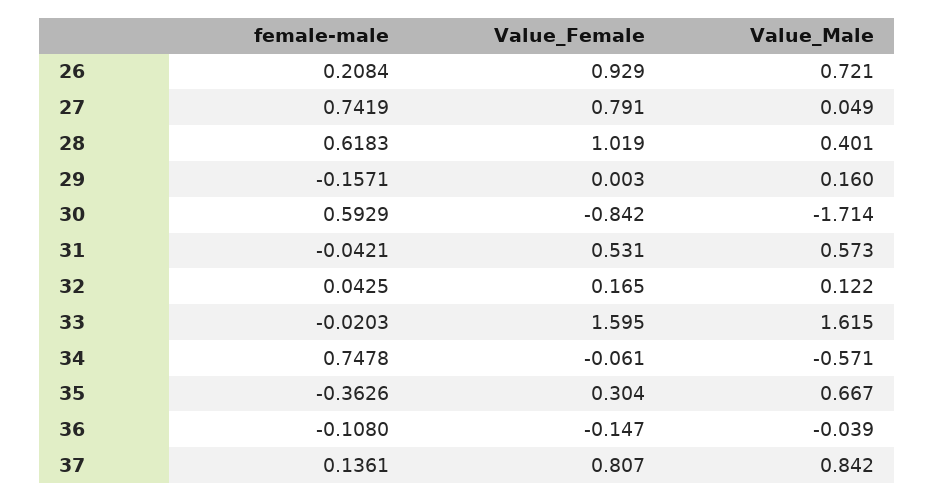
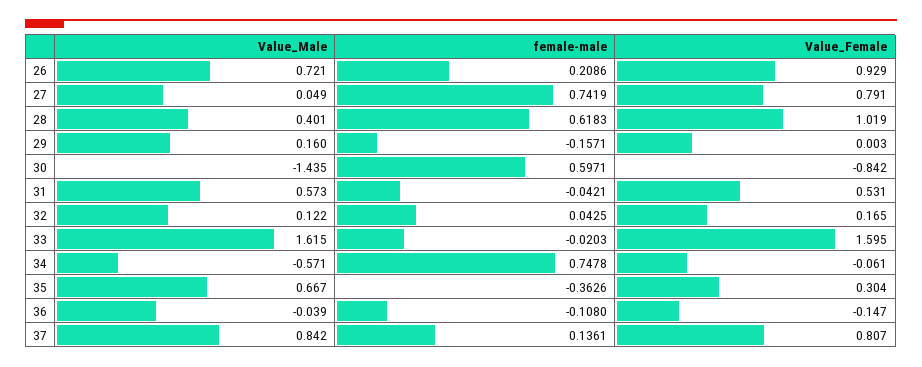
  {
    "female-male": {
-     "26": 0.2084,
+     "26": 0.2086,
      "27": 0.7419,
      "28": 0.6183,
      "29": -0.1571,
-     "30": 0.5929,
+     "30": 0.5971,
      "31": -0.0421,
      "32": 0.0425,
      "33": -0.0203,
      "34": 0.7478,
      "35": -0.3626,
      "36": -0.108,
      "37": 0.1361
    },
    "Value_Female": {
      "26": 0.929,
      "27": 0.791,
      "28": 1.019,
      "29": 0.003,
      "30": -0.842,
      "31": 0.531,
      "32": 0.165,
      "33": 1.595,
      "34": -0.061,
      "35": 0.304,
      "36": -0.147,
      "37": 0.807
    },
    "Value_Male": {
      "26": 0.721,
      "27": 0.049,
      "28": 0.401,
      "29": 0.16,
-     "30": -1.714,
+     "30": -1.435,
      "31": 0.573,
      "32": 0.122,
      "33": 1.615,
      "34": -0.571,
      "35": 0.667,
      "36": -0.039,
      "37": 0.842
    }
  }

